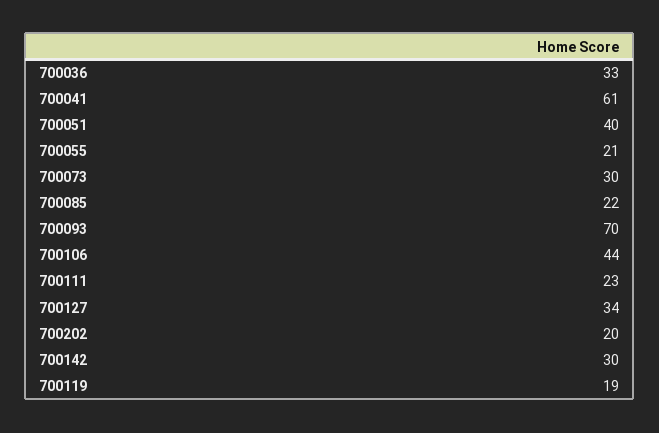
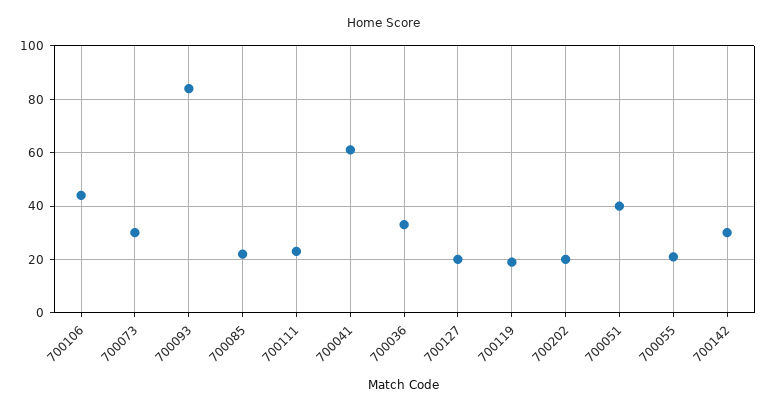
  {
    "700036": 33,
    "700041": 61,
    "700051": 40,
    "700055": 21,
    "700073": 30,
    "700085": 22,
-   "700093": 70,
+   "700093": 85,
    "700106": 44,
    "700111": 23,
-   "700127": 34,
+   "700127": 20,
    "700202": 20,
    "700142": 30,
    "700119": 19
  }

